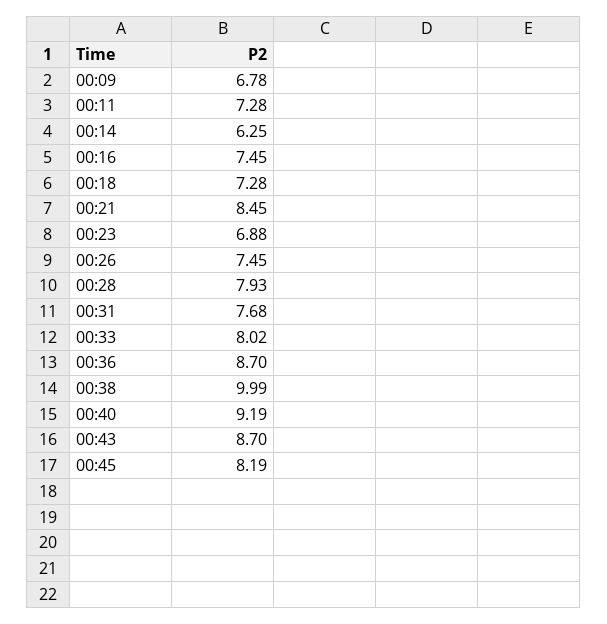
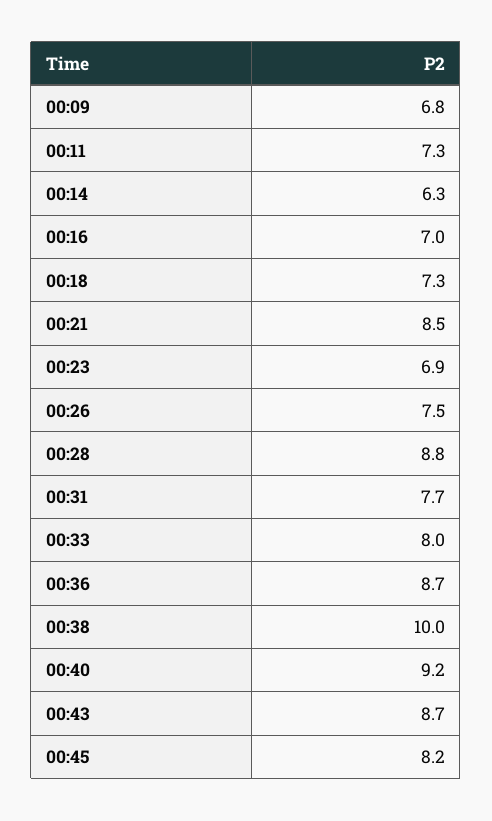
  {
    "00:09": 6.78,
    "00:11": 7.28,
    "00:14": 6.25,
-   "00:16": 7.45,
+   "00:16": 7,
    "00:18": 7.28,
    "00:21": 8.45,
    "00:23": 6.88,
    "00:26": 7.45,
-   "00:28": 7.93,
+   "00:28": 8.8,
    "00:31": 7.68,
    "00:33": 8.02,
    "00:36": 8.7,
    "00:38": 9.99,
    "00:40": 9.19,
    "00:43": 8.7,
    "00:45": 8.19
  }

